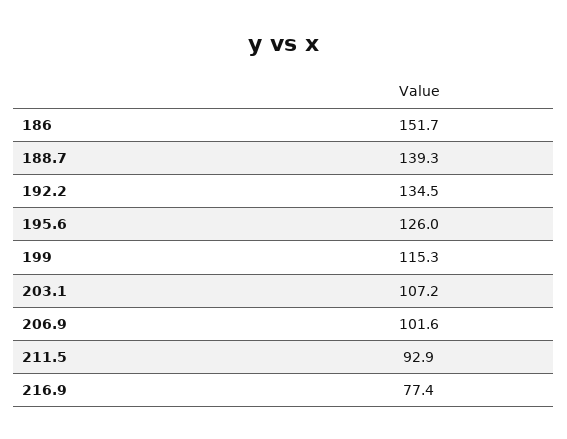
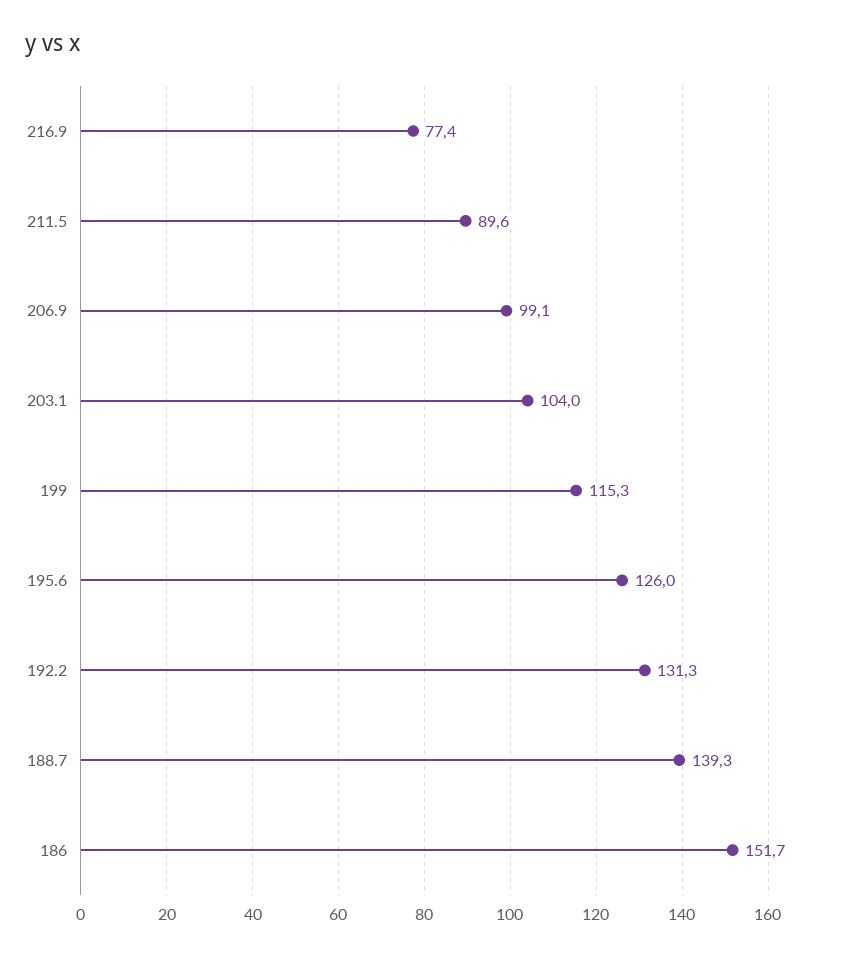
  {
    "186": 151.7,
    "188.7": 139.3,
-   "192.2": 134.5,
+   "192.2": 131.3,
    "195.6": 126,
    "199": 115.3,
-   "203.1": 107.2,
+   "203.1": 104,
-   "206.9": 101.6,
+   "206.9": 99.1,
-   "211.5": 92.9,
+   "211.5": 89.6,
    "216.9": 77.4
  }

